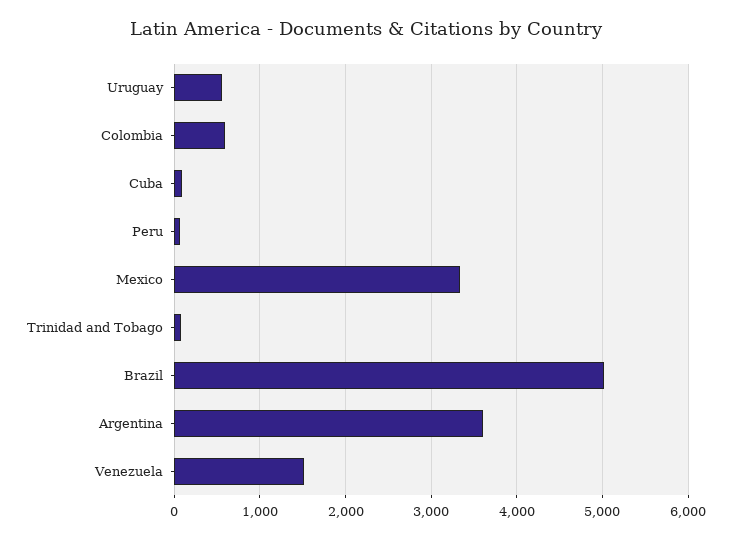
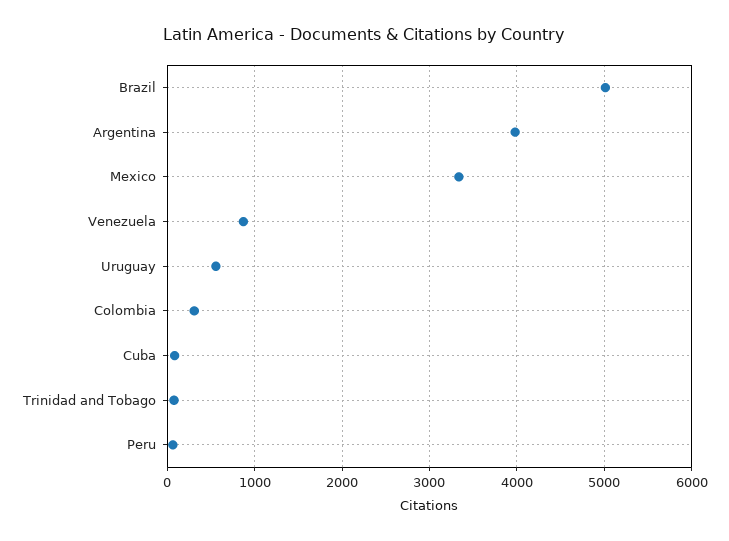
  {
    "Uruguay": 600,
-   "Colombia": 600,
+   "Colombia": 300,
    "Cuba": 100,
    "Peru": 100,
    "Mexico": 3300,
    "Trinidad and Tobago": 100,
    "Brazil": 5000,
-   "Argentina": 3600,
+   "Argentina": 4000,
-   "Venezuela": 1500
+   "Venezuela": 900
  }

